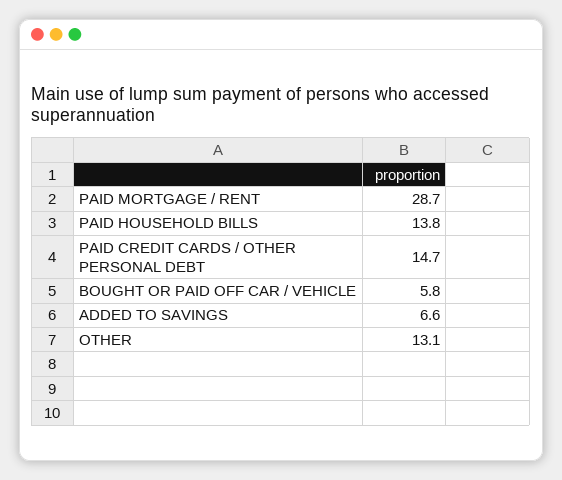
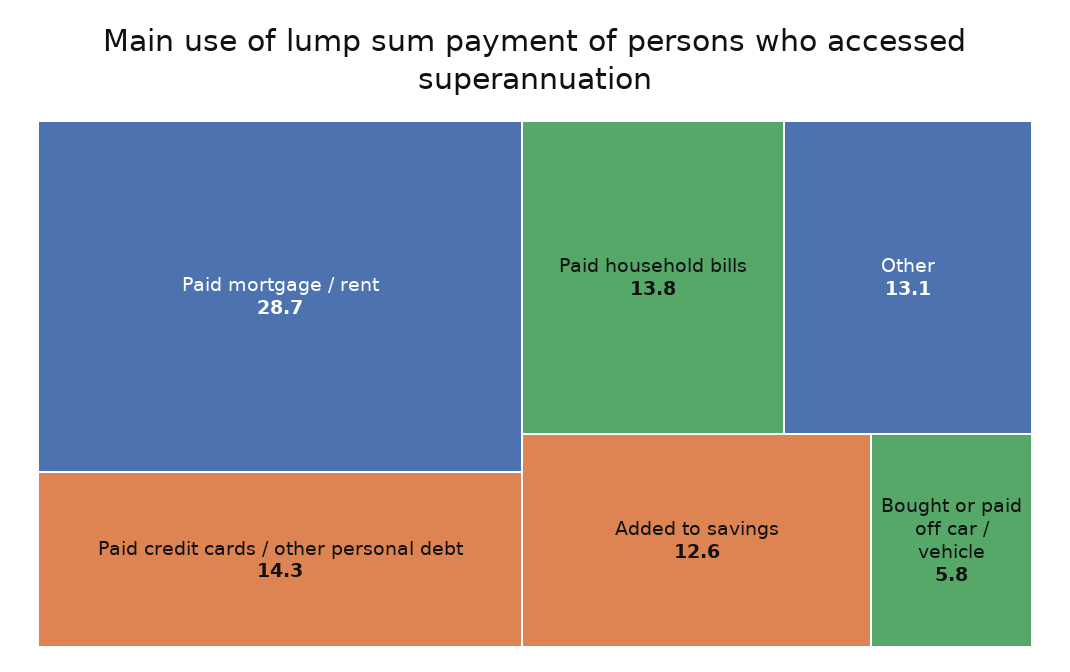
  {
    "PAID MORTGAGE / RENT": 28.7,
    "PAID HOUSEHOLD BILLS": 13.8,
-   "PAID CREDIT CARDS / OTHER PERSONAL DEBT": 14.7,
+   "PAID CREDIT CARDS / OTHER PERSONAL DEBT": 14.3,
    "BOUGHT OR PAID OFF CAR / VEHICLE": 5.8,
-   "ADDED TO SAVINGS": 6.6,
+   "ADDED TO SAVINGS": 12.6,
    "OTHER": 13.1
  }

